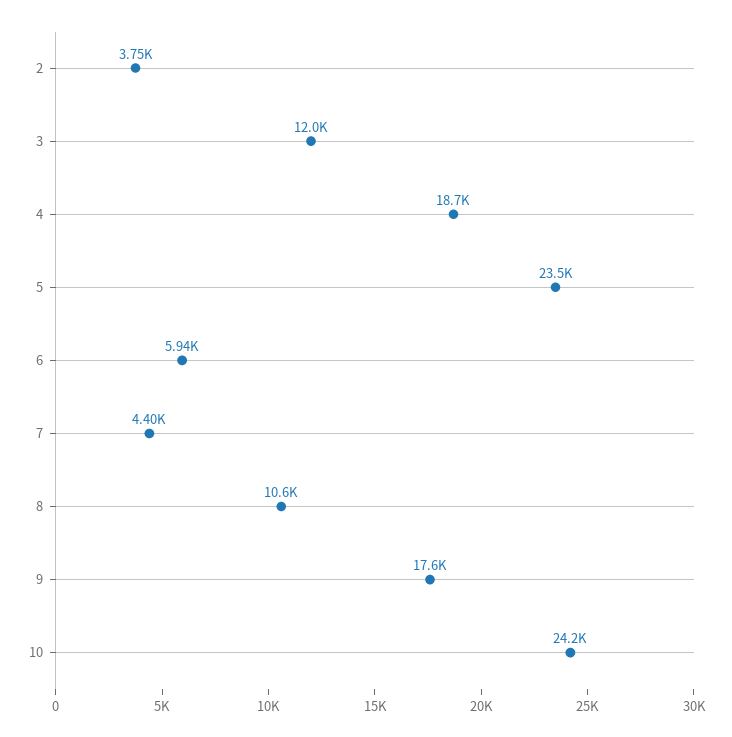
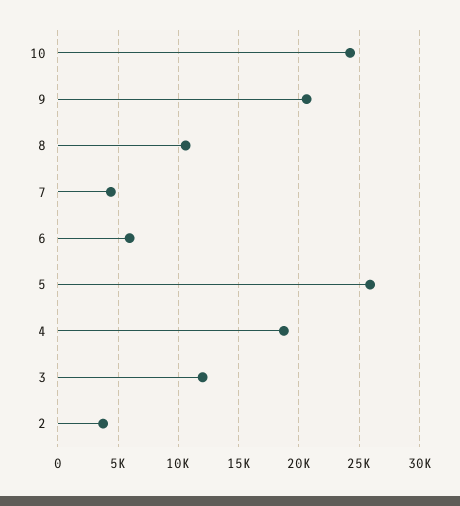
  {
    "2": 3750,
    "3": 12000,
    "4": 18700,
-   "5": 23500,
+   "5": 26000,
    "6": 5940,
    "7": 4400,
    "8": 10600,
-   "9": 17600,
+   "9": 20500,
    "10": 24200
  }

